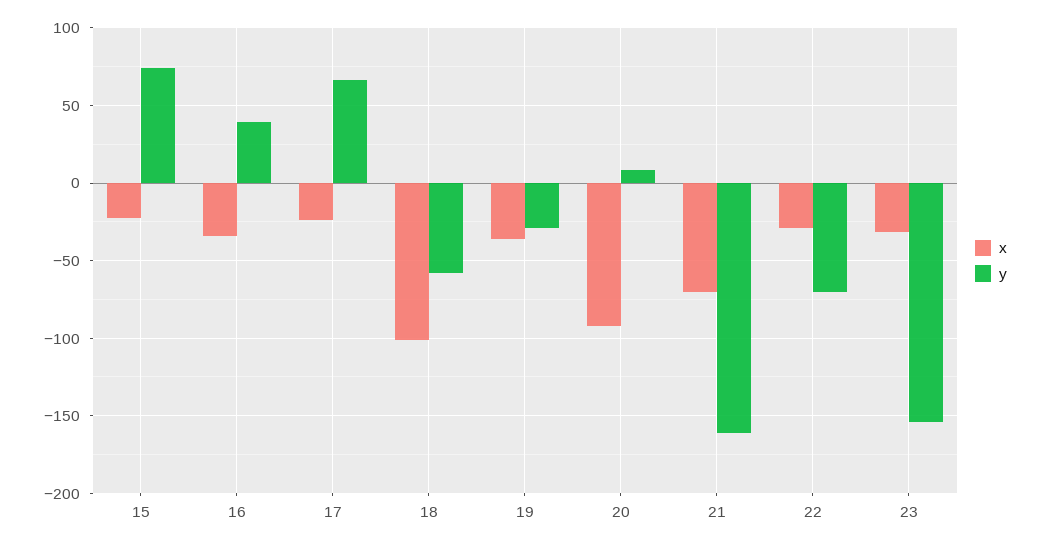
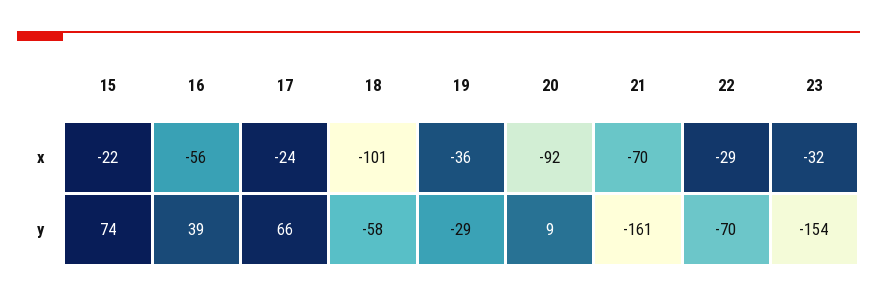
  {
    "x": {
      "15": -22,
-     "16": -35,
+     "16": -56,
      "17": -24,
      "18": -101,
      "19": -36,
      "20": -92,
      "21": -70,
      "22": -29,
      "23": -32
    },
    "y": {
      "15": 74,
      "16": 39,
      "17": 66,
      "18": -58,
      "19": -29,
      "20": 9,
      "21": -161,
      "22": -70,
      "23": -154
    }
  }

